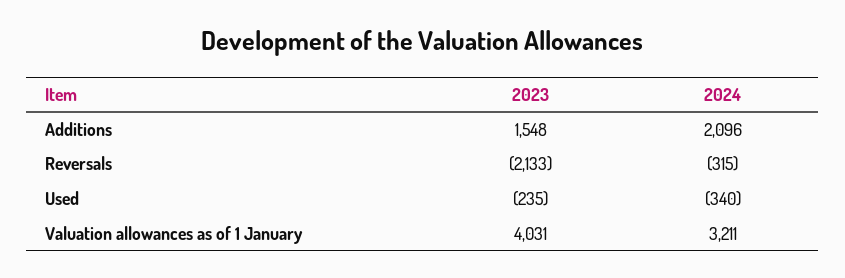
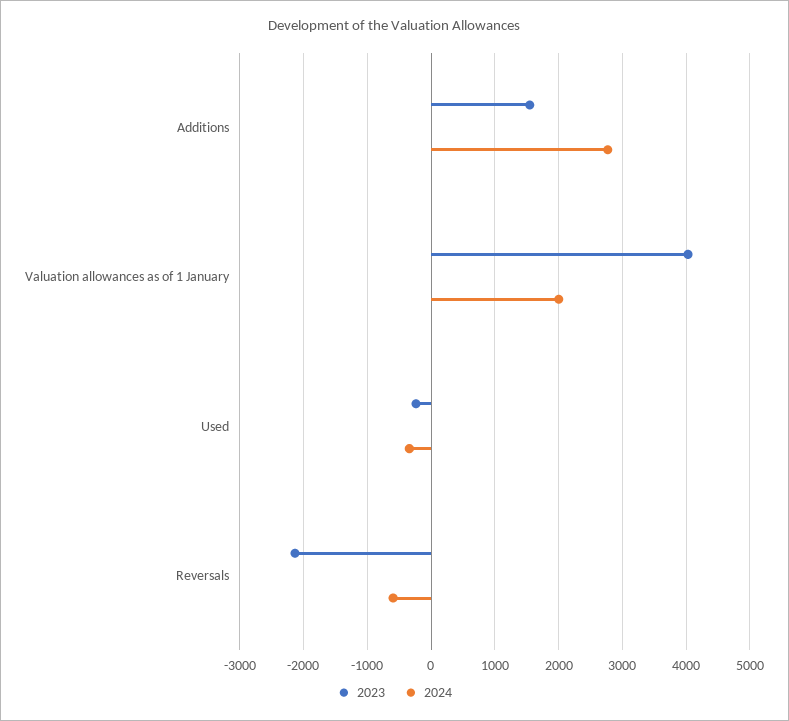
  {
    "2023": {
      "Additions": 1548,
      "Reversals": -2133,
      "Used": -235,
      "Valuation allowances as of 1 January": 4031
    },
    "2024": {
-     "Additions": 2096,
+     "Additions": 2800,
-     "Reversals": -315,
+     "Reversals": -600,
      "Used": -340,
-     "Valuation allowances as of 1 January": 3211
+     "Valuation allowances as of 1 January": 2000
    }
  }

